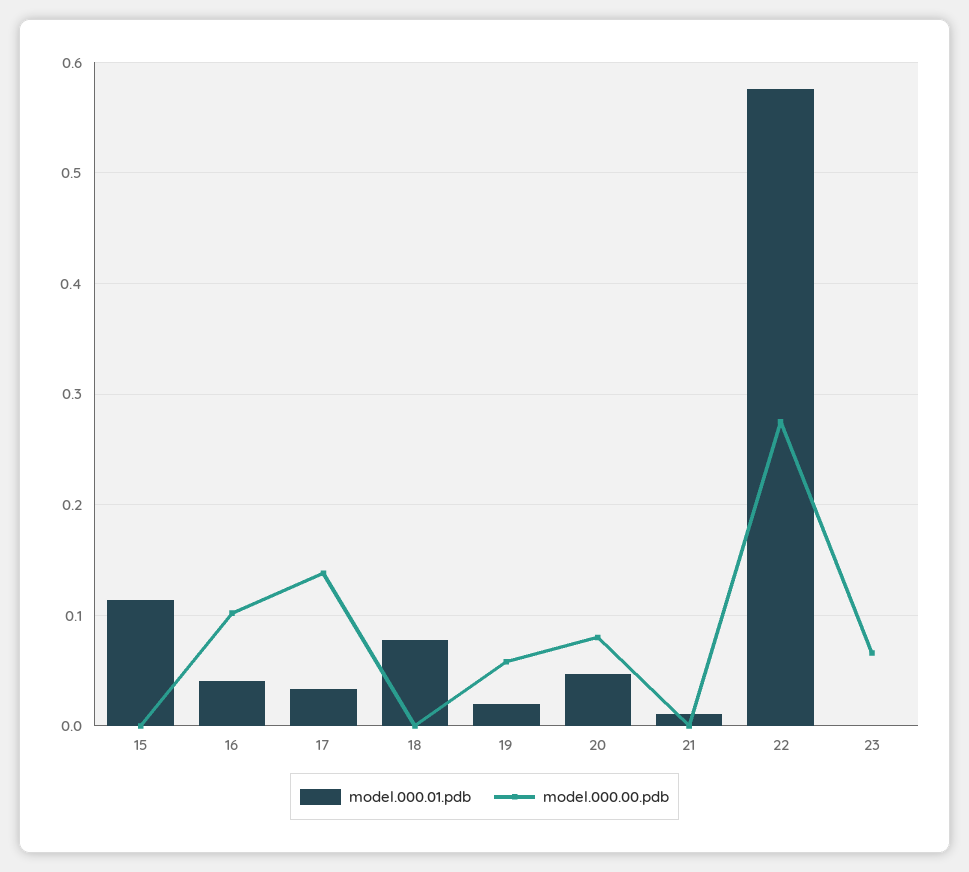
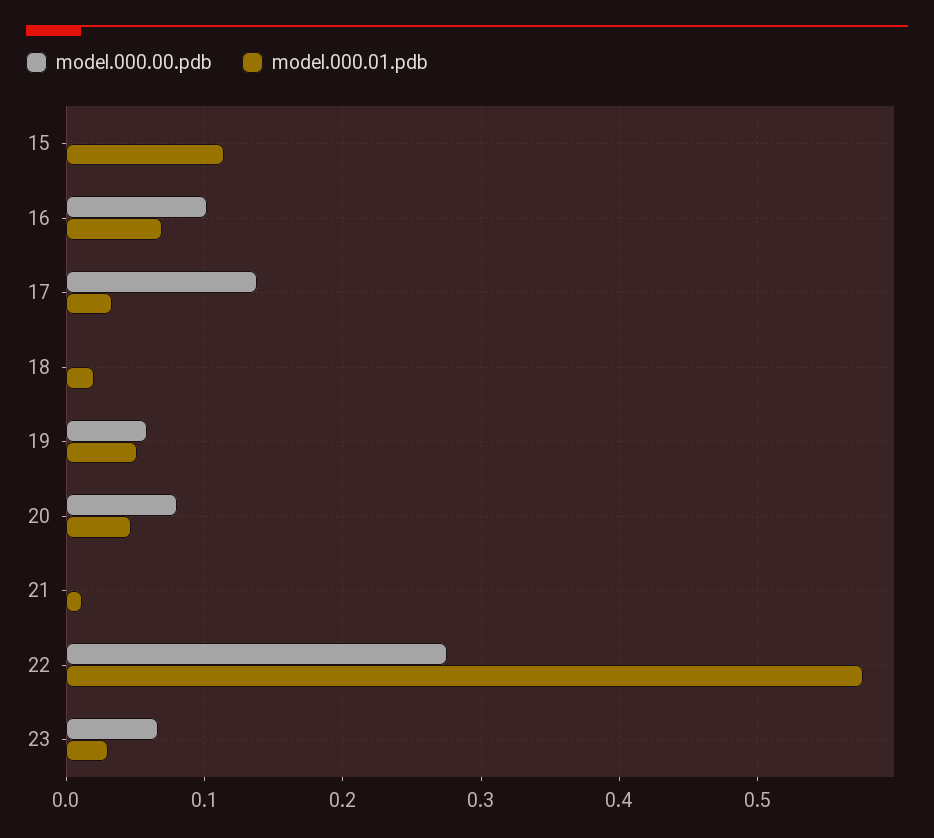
  {
    "model.000.01.pdb": {
      "15": 0.11,
-     "16": 0.04,
+     "16": 0.07,
      "17": 0.03,
-     "18": 0.08,
+     "18": 0.02,
-     "19": 0.02,
+     "19": 0.05,
      "20": 0.05,
      "21": 0.01,
      "22": 0.58,
-     "23": 0
+     "23": 0.03
    },
    "model.000.00.pdb": {
      "15": 0,
      "16": 0.1,
      "17": 0.14,
      "18": 0,
      "19": 0.06,
      "20": 0.08,
      "21": 0,
      "22": 0.28,
      "23": 0.07
    }
  }

